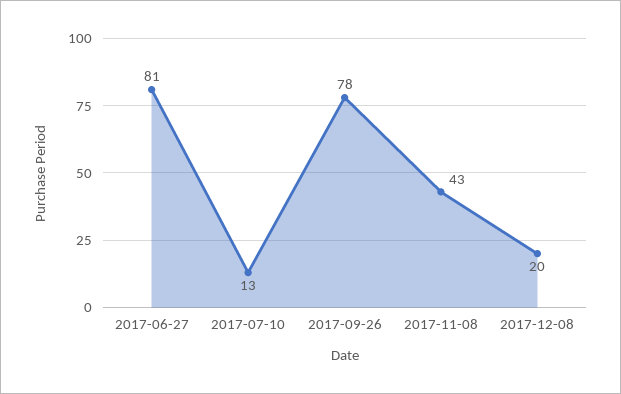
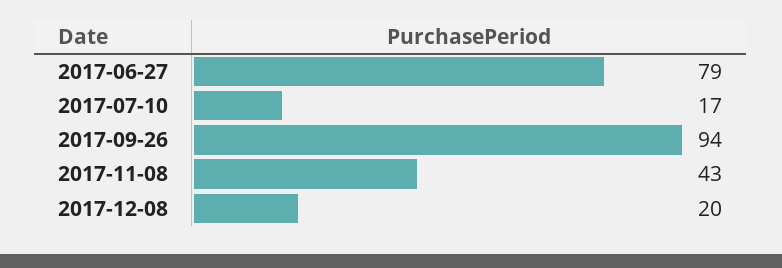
  {
-   "2017-06-27": 81,
+   "2017-06-27": 79,
-   "2017-07-10": 13,
+   "2017-07-10": 17,
-   "2017-09-26": 78,
+   "2017-09-26": 94,
    "2017-11-08": 43,
    "2017-12-08": 20
  }

